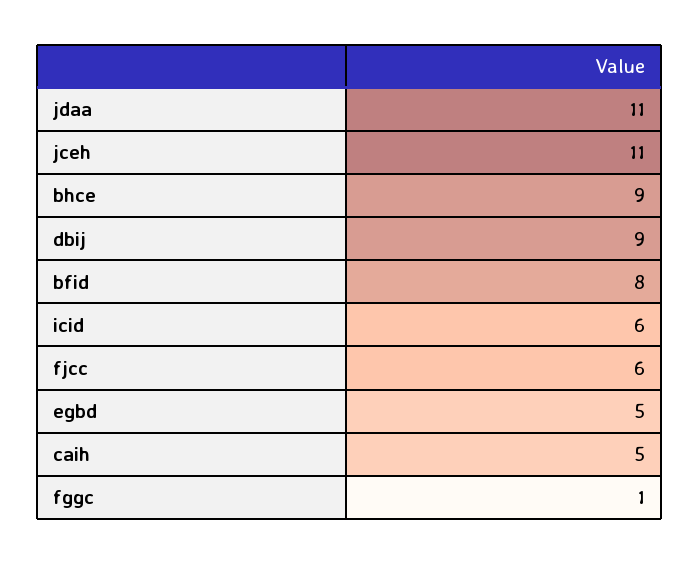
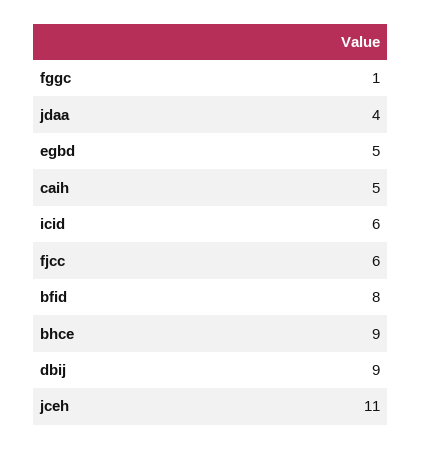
  {
-   "jdaa": 11,
+   "jdaa": 4,
    "jceh": 11,
    "bhce": 9,
    "dbij": 9,
    "bfid": 8,
    "icid": 6,
    "fjcc": 6,
    "egbd": 5,
    "caih": 5,
    "fggc": 1
  }

